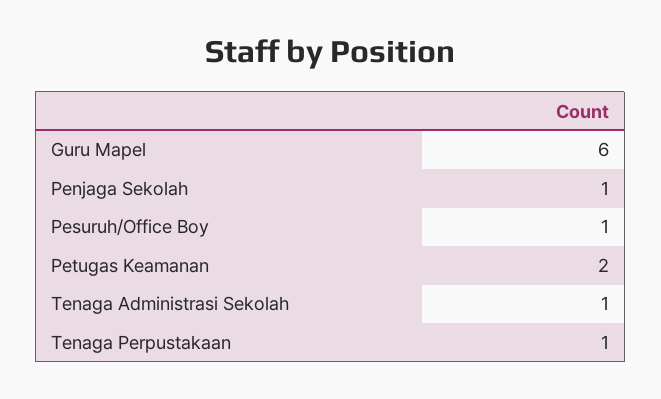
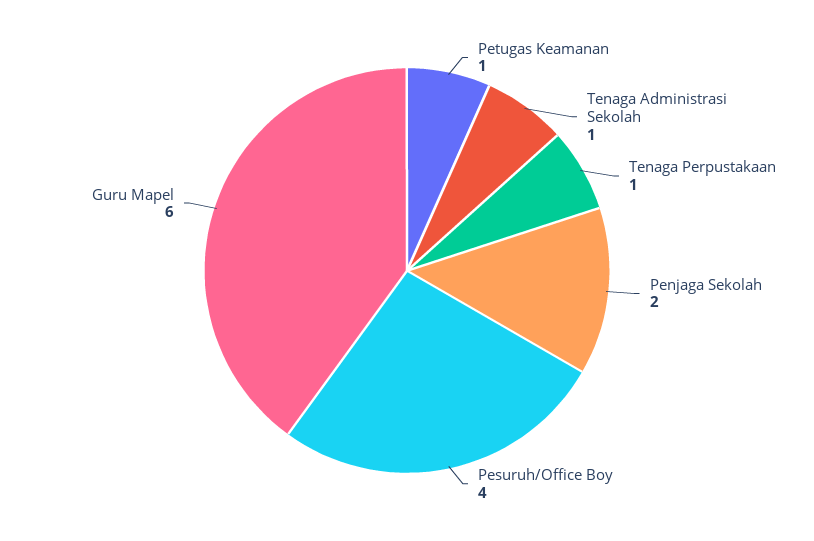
  {
    "Guru Mapel": 6,
-   "Penjaga Sekolah": 1,
+   "Penjaga Sekolah": 2,
-   "Pesuruh/Office Boy": 1,
+   "Pesuruh/Office Boy": 4,
-   "Petugas Keamanan": 2,
+   "Petugas Keamanan": 1,
    "Tenaga Administrasi Sekolah": 1,
    "Tenaga Perpustakaan": 1
  }

